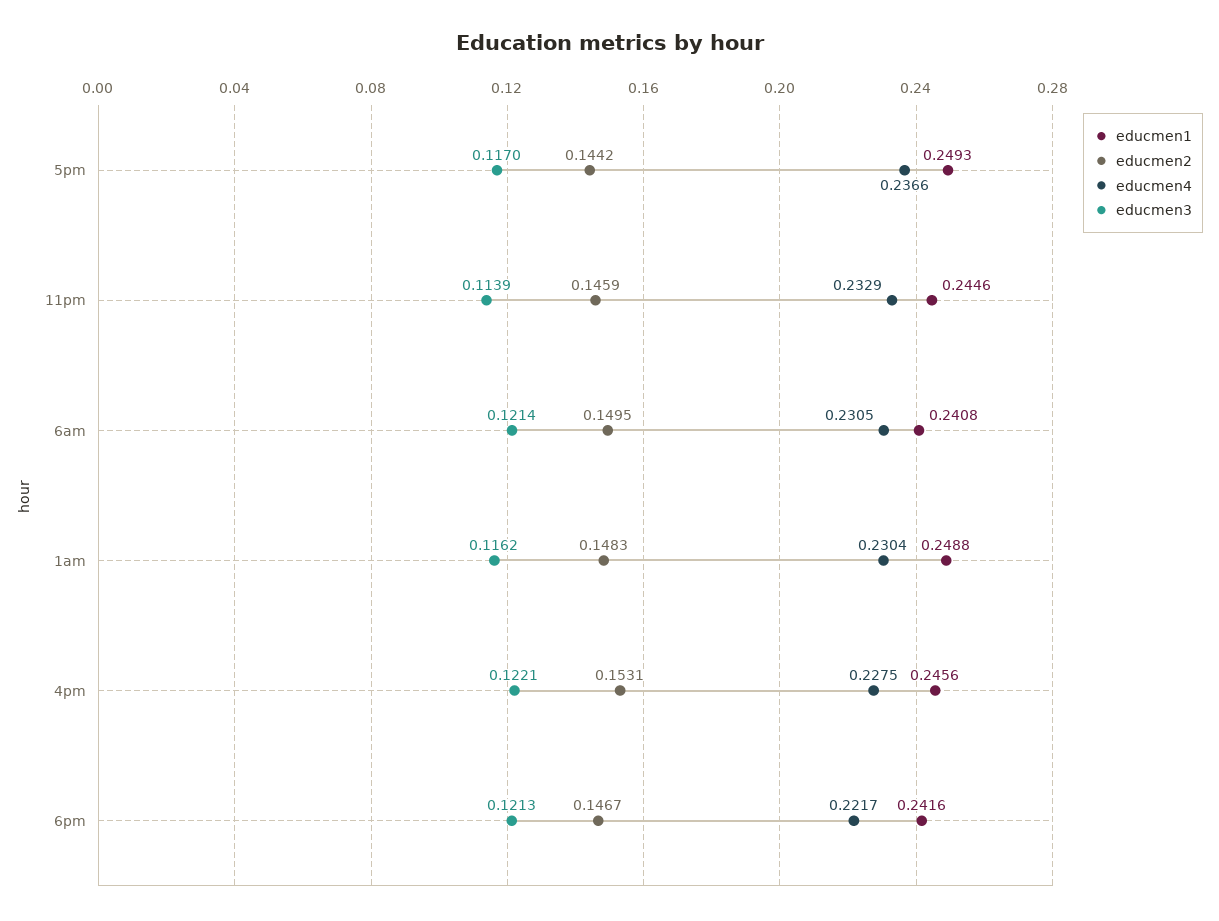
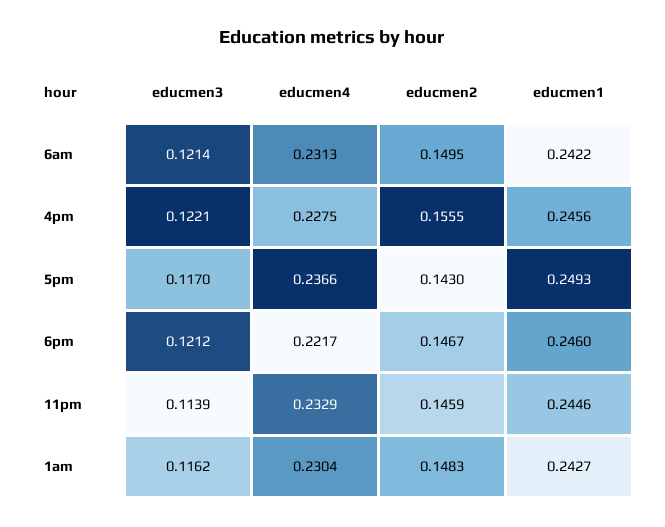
  {
    "educmen1": {
      "5pm": 0.2493,
      "11pm": 0.2446,
-     "6am": 0.2408,
+     "6am": 0.2422,
-     "1am": 0.2488,
+     "1am": 0.2427,
      "4pm": 0.2456,
-     "6pm": 0.2416
+     "6pm": 0.246
    },
    "educmen2": {
-     "5pm": 0.1442,
+     "5pm": 0.143,
      "11pm": 0.1459,
      "6am": 0.1495,
      "1am": 0.1483,
-     "4pm": 0.1531,
+     "4pm": 0.1555,
      "6pm": 0.1467
    },
    "educmen4": {
      "5pm": 0.2366,
      "11pm": 0.2329,
-     "6am": 0.2305,
+     "6am": 0.2313,
      "1am": 0.2304,
      "4pm": 0.2275,
      "6pm": 0.2217
    },
    "educmen3": {
      "5pm": 0.117,
      "11pm": 0.1139,
      "6am": 0.1214,
      "1am": 0.1162,
      "4pm": 0.1221,
-     "6pm": 0.1213
+     "6pm": 0.1212
    }
  }

